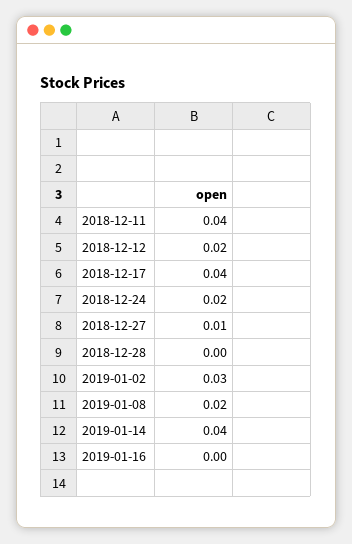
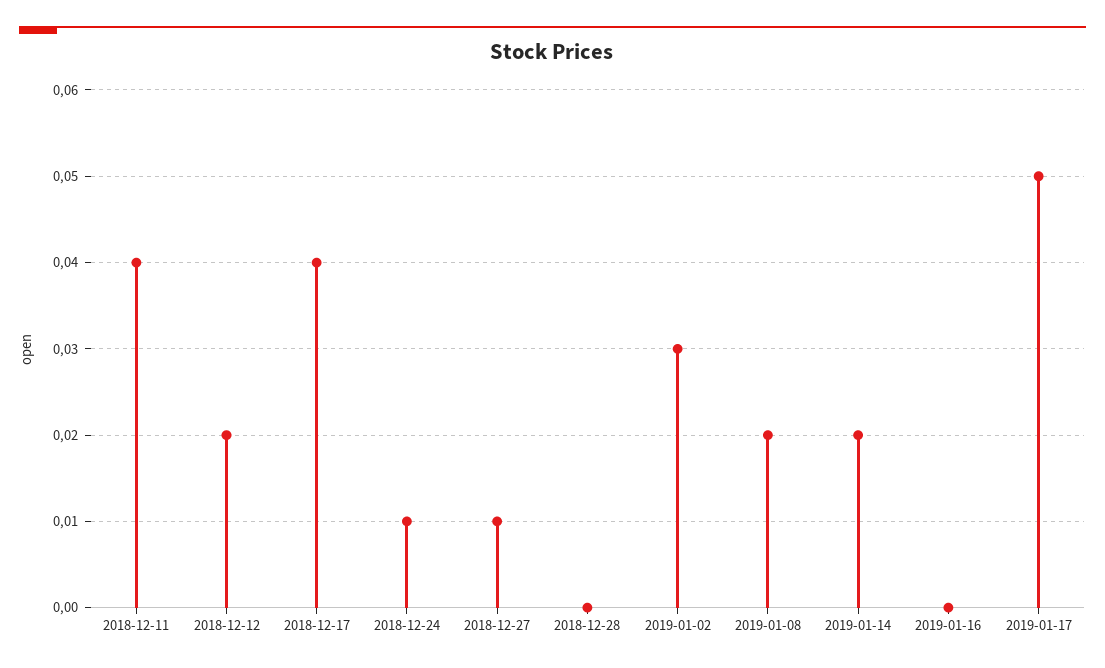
  {
    "2018-12-11": 0.04,
    "2018-12-12": 0.02,
    "2018-12-17": 0.04,
-   "2018-12-24": 0.02,
+   "2018-12-24": 0.01,
    "2018-12-27": 0.01,
    "2018-12-28": 0,
    "2019-01-02": 0.03,
    "2019-01-08": 0.02,
-   "2019-01-14": 0.04,
+   "2019-01-14": 0.02,
-   "2019-01-16": 0
+   "2019-01-16": 0,
+   "2019-01-17": 0.05
  }

